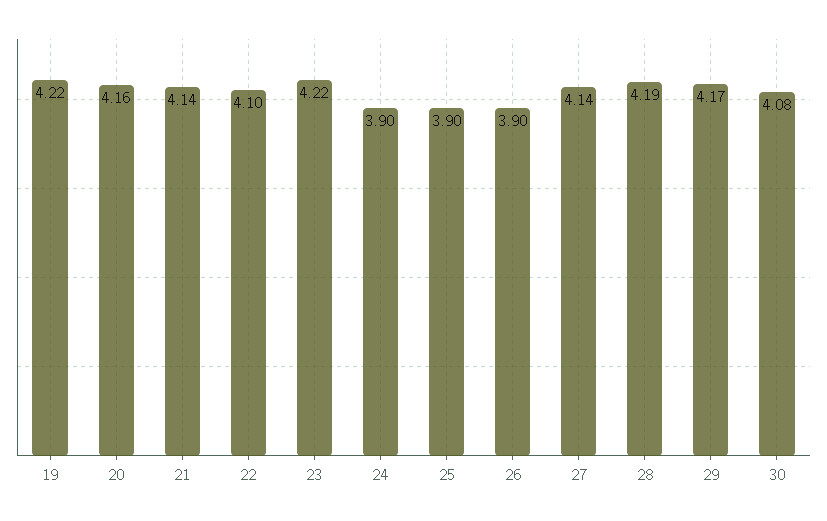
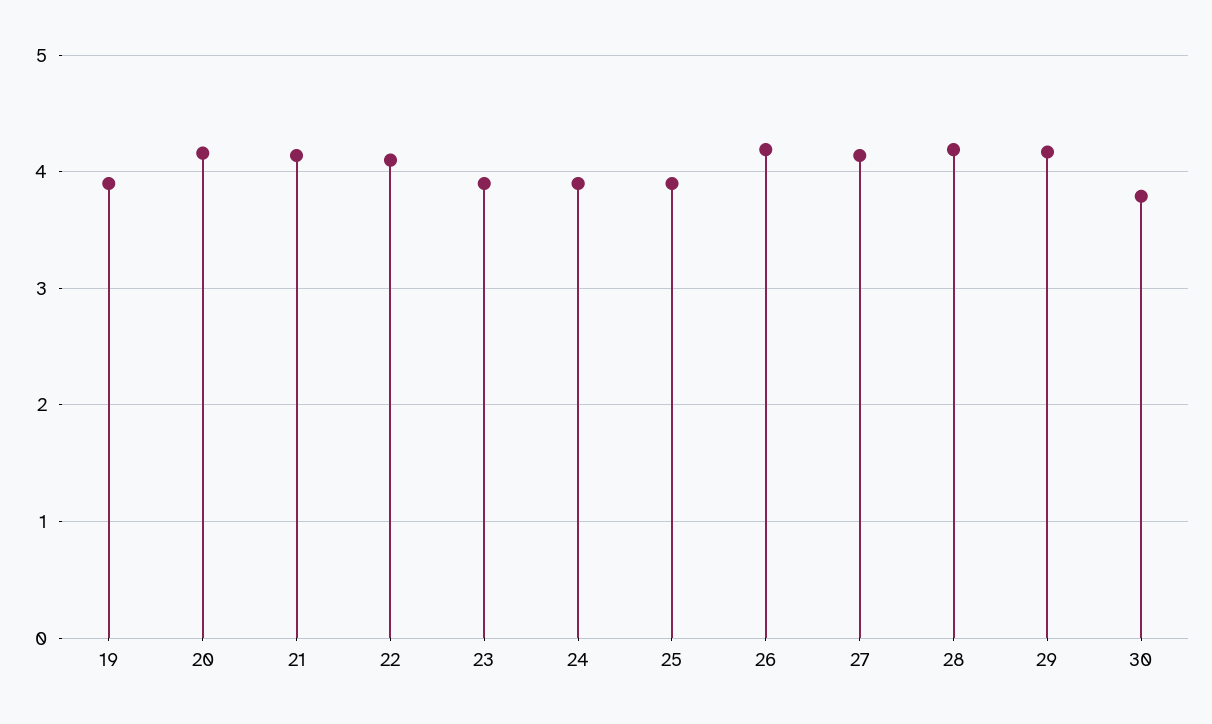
  {
-   "19": 4.22,
+   "19": 3.9,
    "20": 4.16,
    "21": 4.14,
    "22": 4.1,
-   "23": 4.22,
+   "23": 3.9,
    "24": 3.9,
    "25": 3.9,
-   "26": 3.9,
+   "26": 4.2,
    "27": 4.14,
    "28": 4.19,
    "29": 4.17,
-   "30": 4.08
+   "30": 3.8
  }

